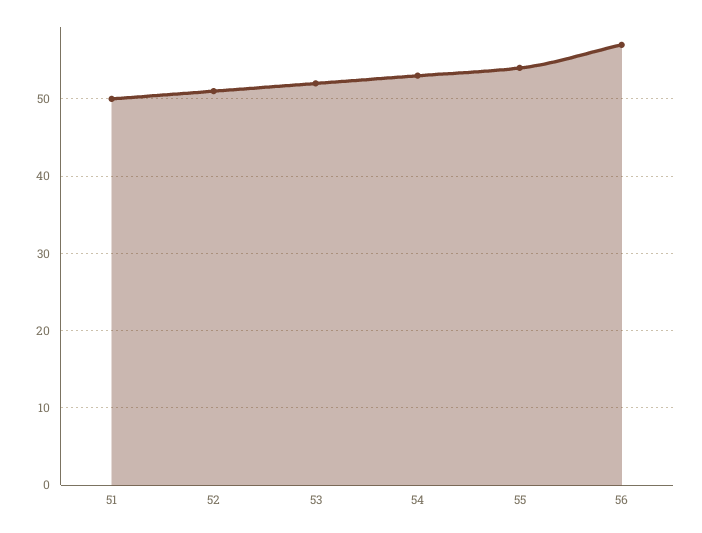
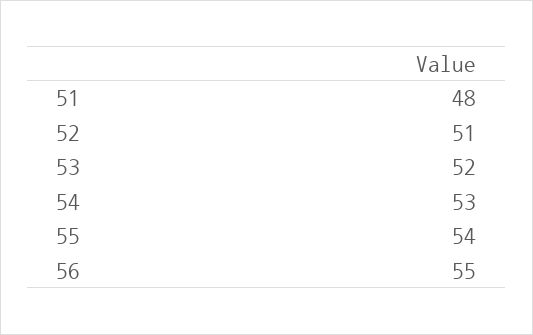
  {
-   "51": 50,
+   "51": 48,
    "52": 51,
    "53": 52,
    "54": 53,
    "55": 54,
-   "56": 57
+   "56": 55
  }

